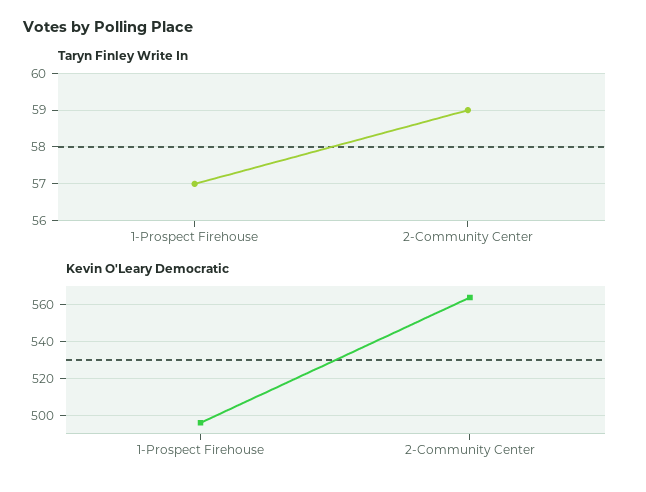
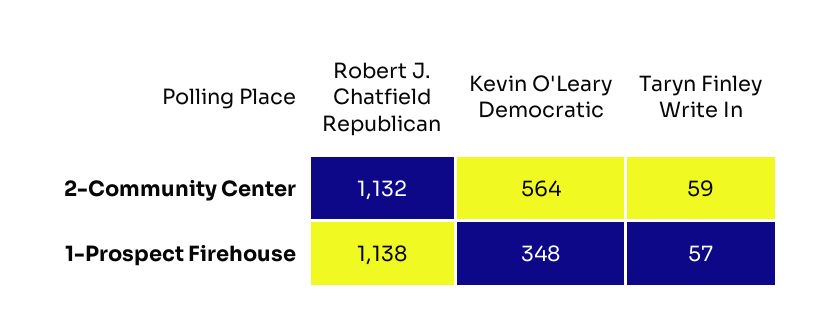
  {
    "Taryn Finley Write In": {
      "1-Prospect Firehouse": 57,
      "2-Community Center": 59
    },
    "Kevin O'Leary Democratic": {
-     "1-Prospect Firehouse": 495,
+     "1-Prospect Firehouse": 348,
      "2-Community Center": 564
-   }
+   },
+   "Robert J. Chatfield Republican": {
+     "2-Community Center": 1132,
+     "1-Prospect Firehouse": 1138
+   }
  }

